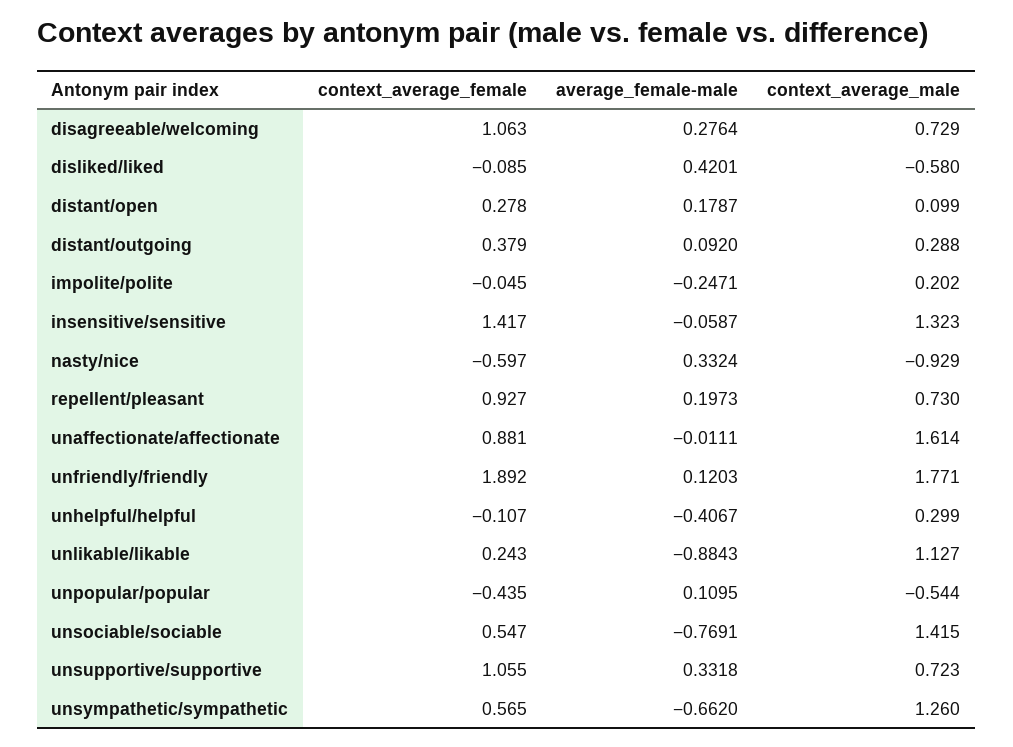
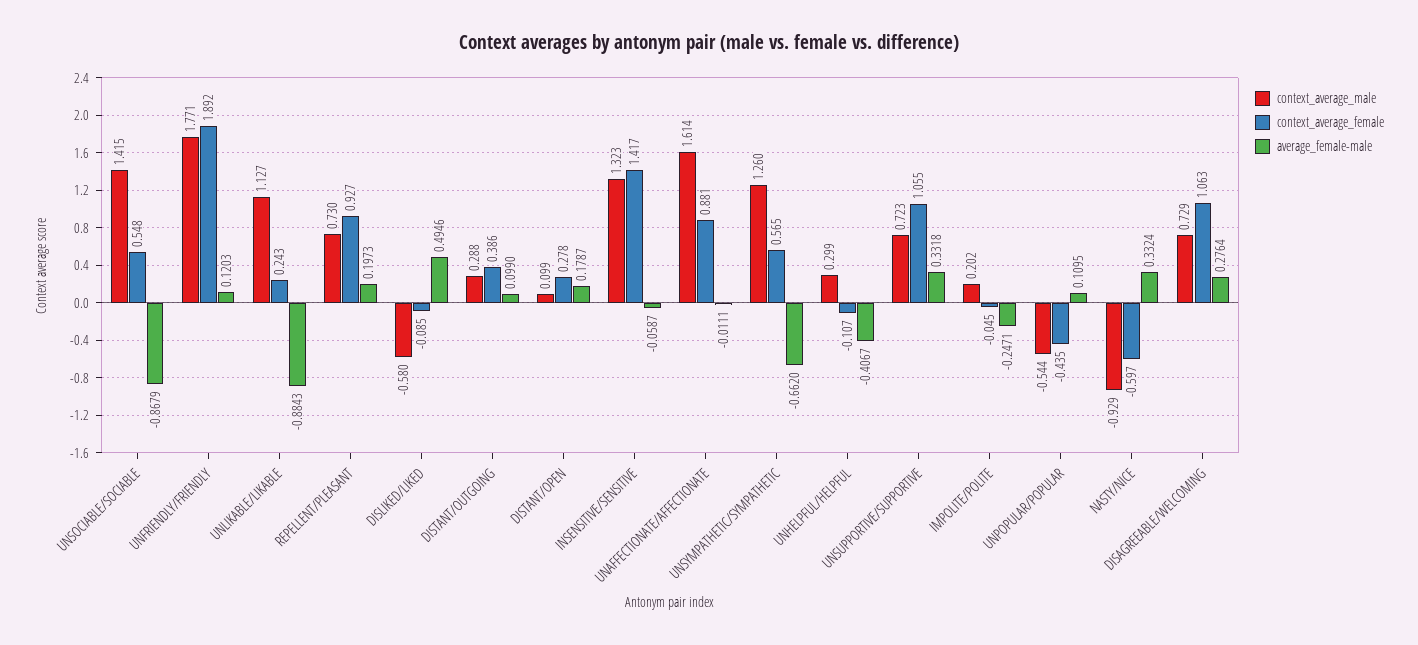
  {
    "context_average_female": {
      "disagreeable/welcoming": 1.063,
      "disliked/liked": -0.085,
      "distant/open": 0.278,
-     "distant/outgoing": 0.379,
+     "distant/outgoing": 0.386,
      "impolite/polite": -0.045,
      "insensitive/sensitive": 1.417,
      "nasty/nice": -0.597,
      "repellent/pleasant": 0.927,
      "unaffectionate/affectionate": 0.881,
      "unfriendly/friendly": 1.892,
      "unhelpful/helpful": -0.107,
      "unlikable/likable": 0.243,
      "unpopular/popular": -0.435,
-     "unsociable/sociable": 0.547,
+     "unsociable/sociable": 0.548,
      "unsupportive/supportive": 1.055,
      "unsympathetic/sympathetic": 0.565
    },
    "average_female-male": {
      "disagreeable/welcoming": 0.2764,
-     "disliked/liked": 0.4201,
+     "disliked/liked": 0.4946,
      "distant/open": 0.1787,
-     "distant/outgoing": 0.092,
+     "distant/outgoing": 0.099,
      "impolite/polite": -0.2471,
      "insensitive/sensitive": -0.0587,
      "nasty/nice": 0.3324,
      "repellent/pleasant": 0.1973,
      "unaffectionate/affectionate": -0.0111,
      "unfriendly/friendly": 0.1203,
      "unhelpful/helpful": -0.4067,
      "unlikable/likable": -0.8843,
      "unpopular/popular": 0.1095,
-     "unsociable/sociable": -0.7691,
+     "unsociable/sociable": -0.8679,
      "unsupportive/supportive": 0.3318,
      "unsympathetic/sympathetic": -0.662
    },
    "context_average_male": {
      "disagreeable/welcoming": 0.729,
      "disliked/liked": -0.58,
      "distant/open": 0.099,
      "distant/outgoing": 0.288,
      "impolite/polite": 0.202,
      "insensitive/sensitive": 1.323,
      "nasty/nice": -0.929,
      "repellent/pleasant": 0.73,
      "unaffectionate/affectionate": 1.614,
      "unfriendly/friendly": 1.771,
      "unhelpful/helpful": 0.299,
      "unlikable/likable": 1.127,
      "unpopular/popular": -0.544,
      "unsociable/sociable": 1.415,
      "unsupportive/supportive": 0.723,
      "unsympathetic/sympathetic": 1.26
    }
  }

